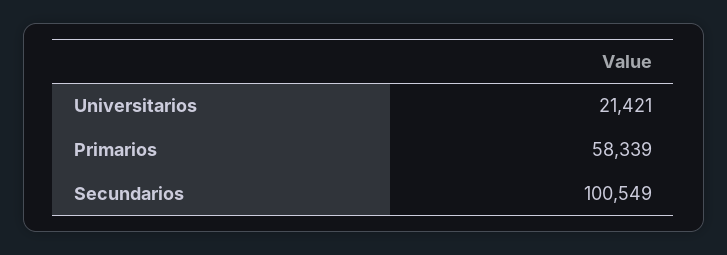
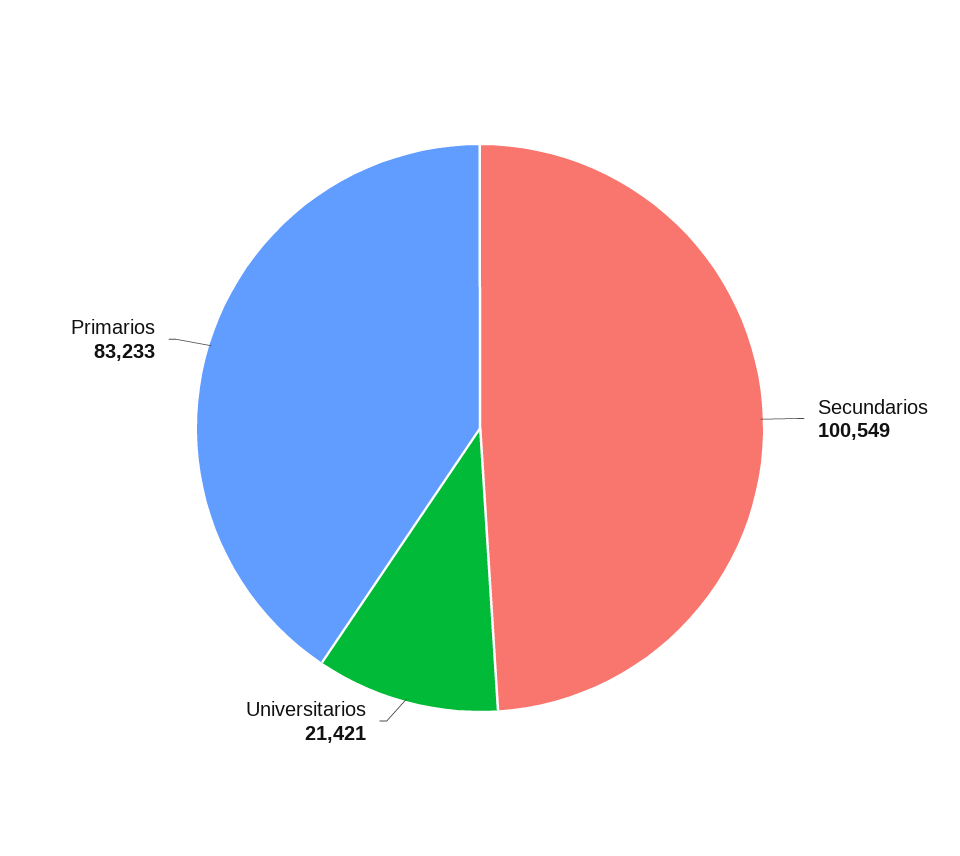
  {
    "Universitarios": 21421,
-   "Primarios": 58339,
+   "Primarios": 83233,
    "Secundarios": 100549
  }

